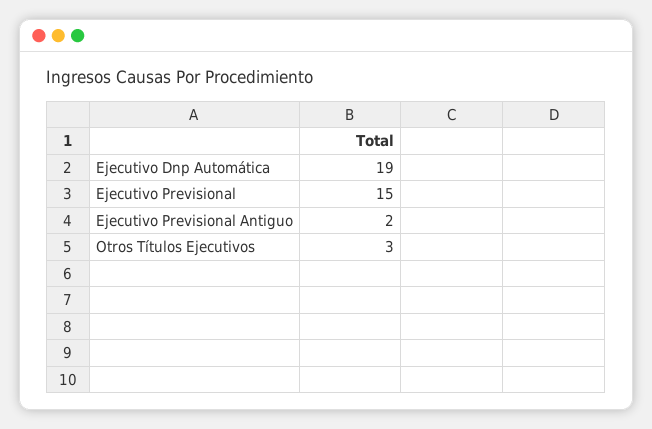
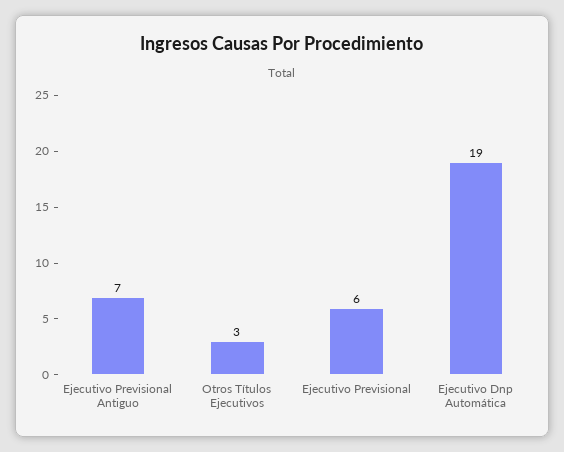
  {
    "Ejecutivo Dnp Automática": 19,
-   "Ejecutivo Previsional": 15,
+   "Ejecutivo Previsional": 6,
-   "Ejecutivo Previsional Antiguo": 2,
+   "Ejecutivo Previsional Antiguo": 7,
    "Otros Títulos Ejecutivos": 3
  }

